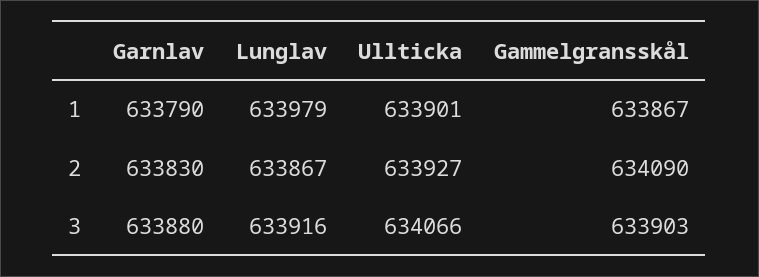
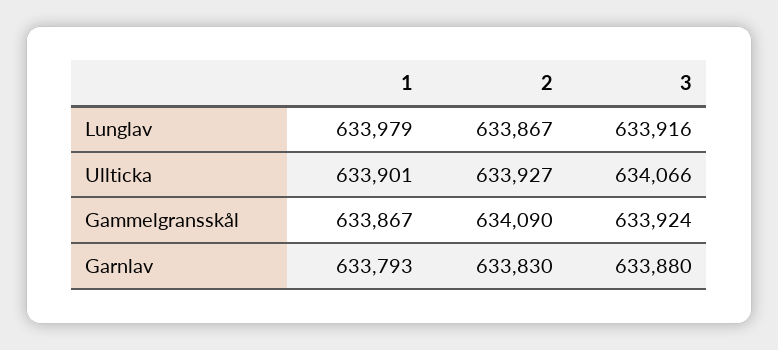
  {
    "Garnlav": {
-     "1": 633790,
+     "1": 633793,
      "2": 633830,
      "3": 633880
    },
    "Lunglav": {
      "1": 633979,
      "2": 633867,
      "3": 633916
    },
    "Ullticka": {
      "1": 633901,
      "2": 633927,
      "3": 634066
    },
    "Gammelgransskål": {
      "1": 633867,
      "2": 634090,
-     "3": 633903
+     "3": 633924
    }
  }

